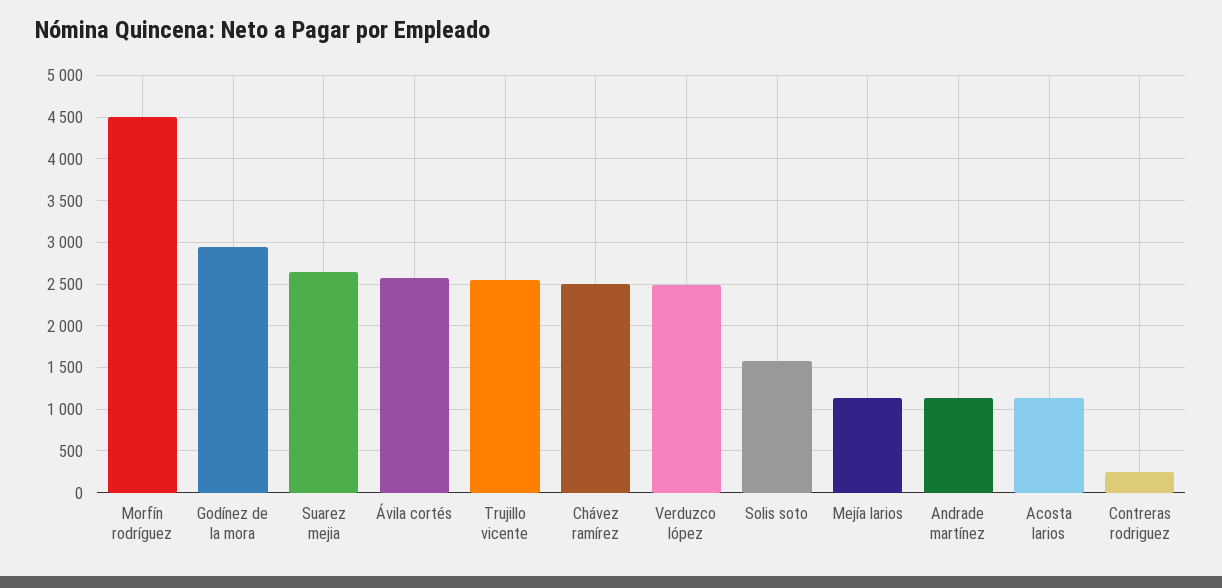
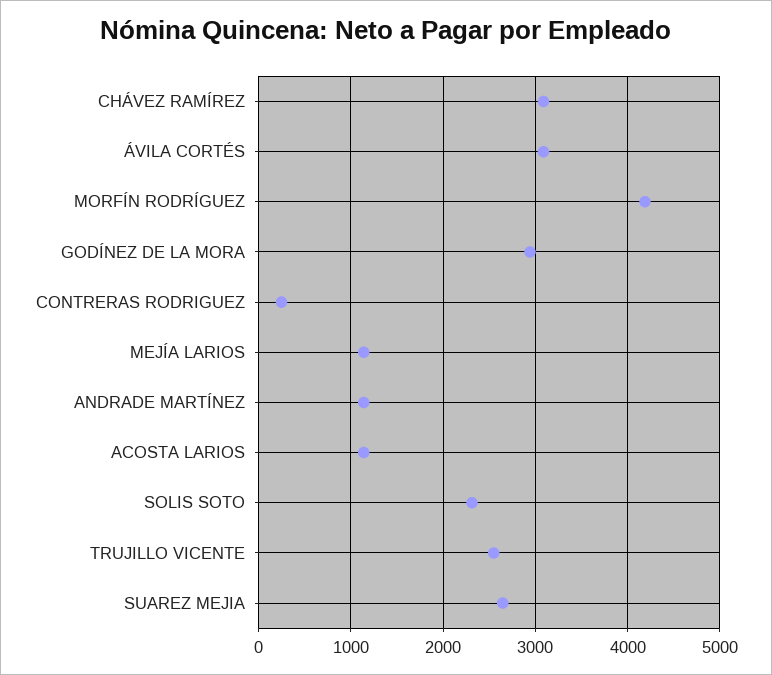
  {
-   "Morfín rodríguez": 4500,
+   "Morfín rodríguez": 4200,
    "Godínez de la mora": 2900,
    "Suarez mejia": 2600,
-   "Ávila cortés": 2600,
+   "Ávila cortés": 3100,
    "Trujillo vicente": 2500,
-   "Chávez ramírez": 2500,
+   "Chávez ramírez": 3100,
-   "Verduzco lópez": 2500,
-   "Solis soto": 1600,
+   "Solis soto": 2300,
    "Mejía larios": 1100,
    "Andrade martínez": 1100,
    "Acosta larios": 1100,
    "Contreras rodriguez": 200
  }

